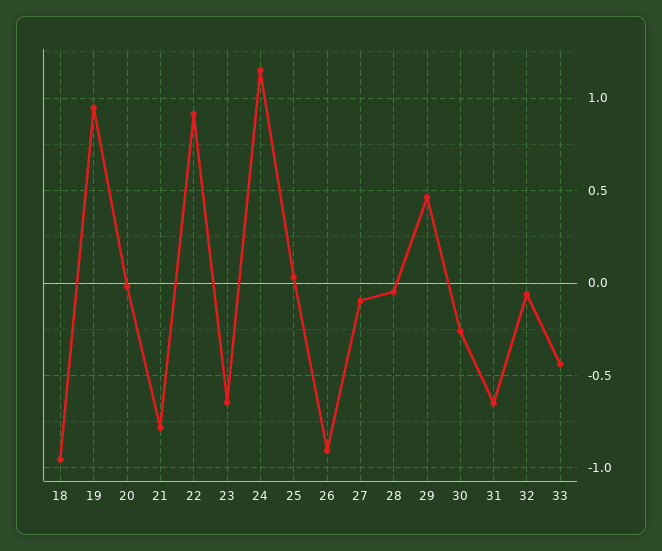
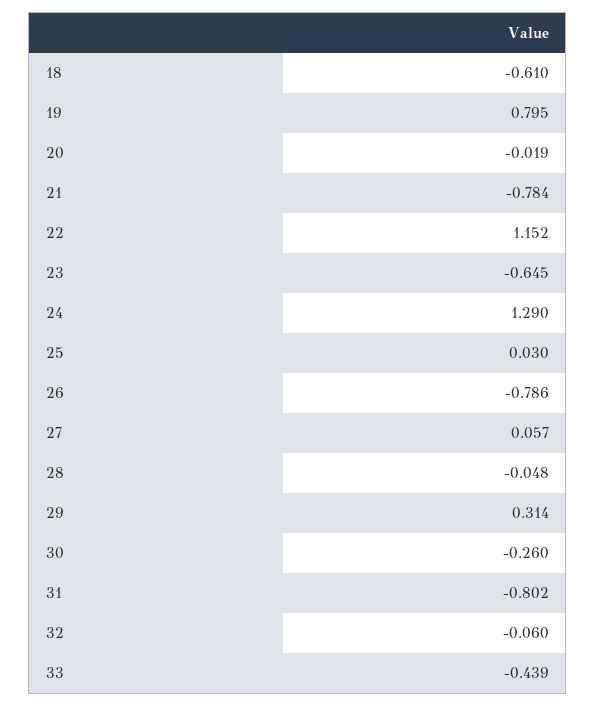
  {
-   "18": -0.95,
+   "18": -0.61,
-   "19": 0.95,
+   "19": 0.795,
    "20": -0.019,
    "21": -0.784,
-   "22": 0.9,
+   "22": 1.152,
    "23": -0.645,
-   "24": 1.15,
+   "24": 1.29,
    "25": 0.03,
-   "26": -0.9,
+   "26": -0.786,
-   "27": -0.1,
+   "27": 0.057,
    "28": -0.048,
-   "29": 0.45,
+   "29": 0.314,
    "30": -0.26,
-   "31": -0.65,
+   "31": -0.802,
    "32": -0.06,
    "33": -0.439
  }

